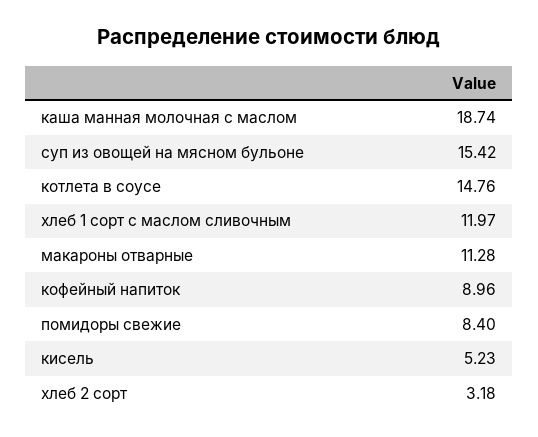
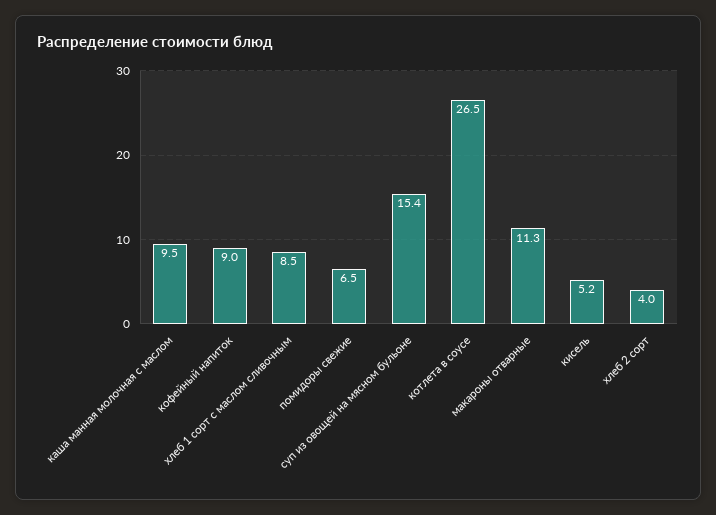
  {
-   "каша манная молочная с маслом": 18.74,
+   "каша манная молочная с маслом": 9.5,
    "суп из овощей на мясном бульоне": 15.42,
-   "котлета в соусе": 14.76,
+   "котлета в соусе": 26.5,
-   "хлеб 1 сорт с маслом сливочным": 11.97,
+   "хлеб 1 сорт с маслом сливочным": 8.5,
    "макароны отварные": 11.28,
    "кофейный напиток": 8.96,
-   "помидоры свежие": 8.4,
+   "помидоры свежие": 6.5,
    "кисель": 5.23,
-   "хлеб 2 сорт": 3.18
+   "хлеб 2 сорт": 4
  }

